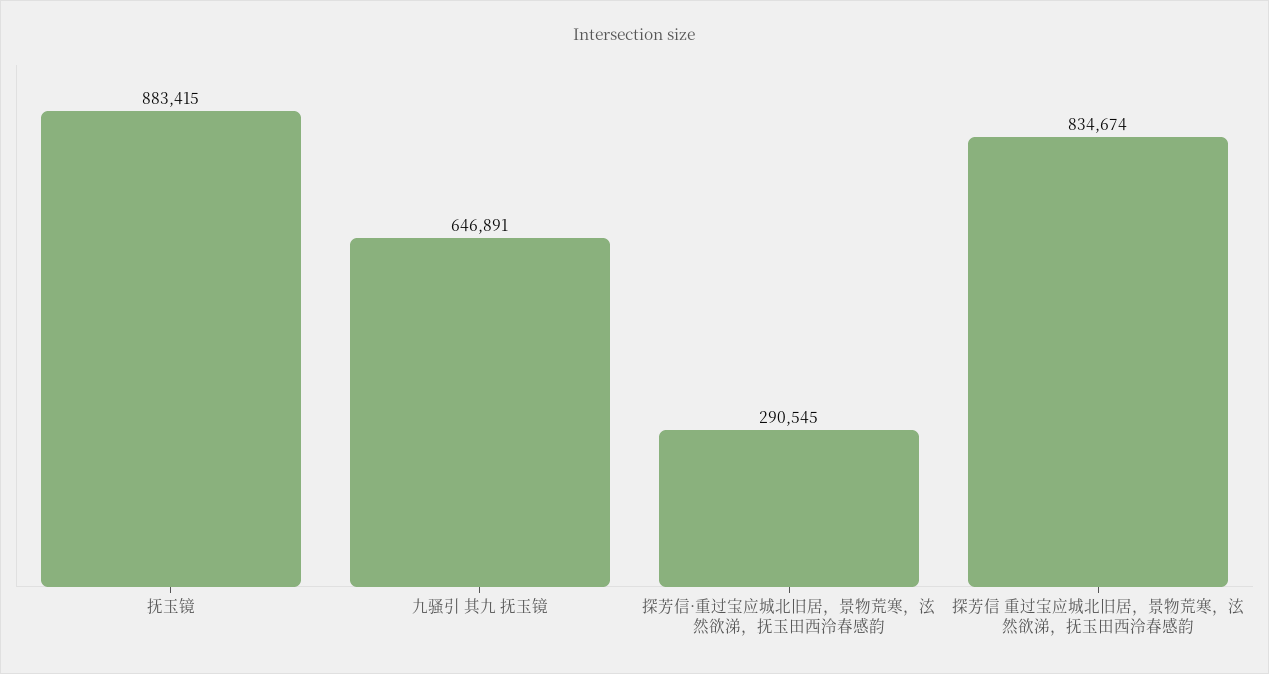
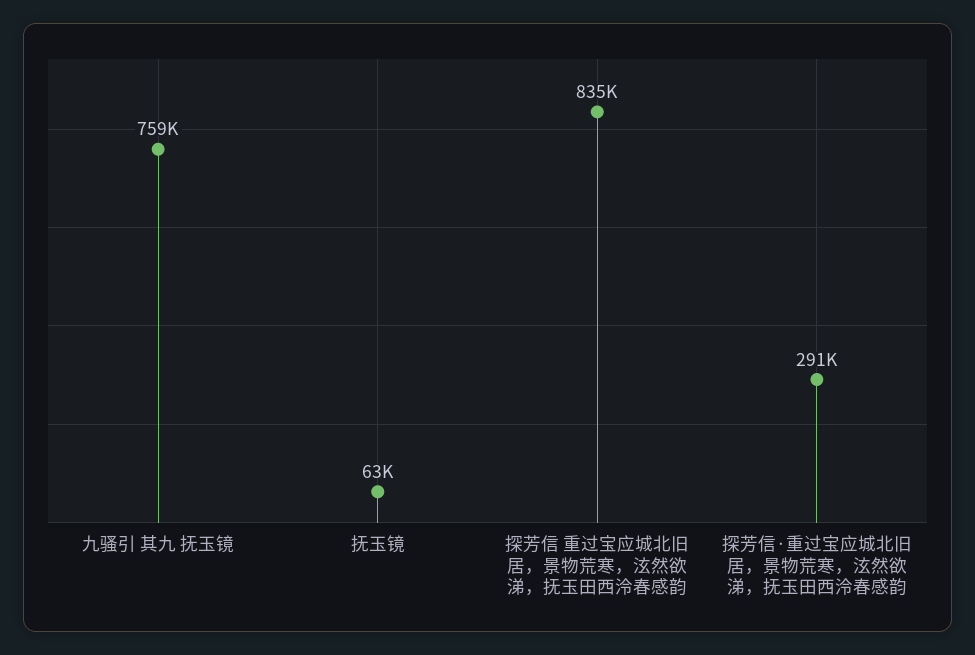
  {
-   "抚玉镜": 883415,
+   "抚玉镜": 63000,
-   "九骚引 其九 抚玉镜": 646891,
+   "九骚引 其九 抚玉镜": 759000,
    "探芳信·重过宝应城北旧居，景物荒寒，泫然欲涕，抚玉田西泠春感韵": 290545,
    "探芳信 重过宝应城北旧居，景物荒寒，泫然欲涕，抚玉田西泠春感韵": 834674
  }

